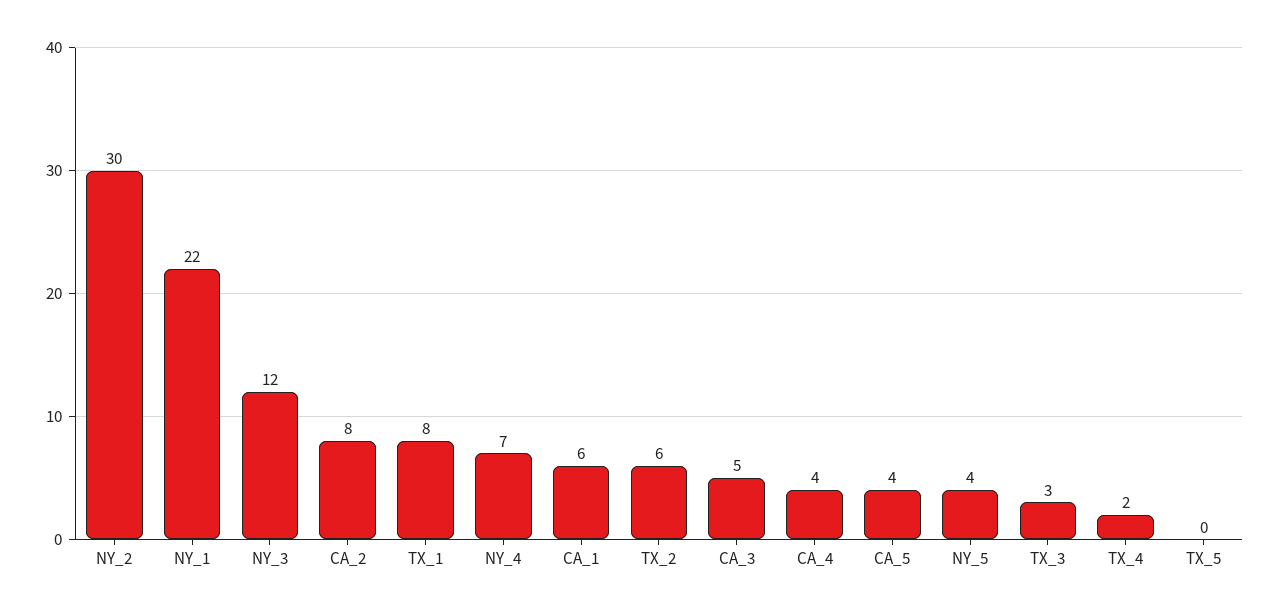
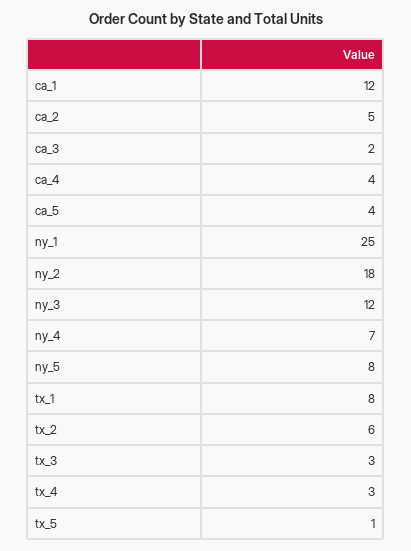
  {
-   "NY_2": 30,
+   "NY_2": 18,
-   "NY_1": 22,
+   "NY_1": 25,
    "NY_3": 12,
-   "CA_2": 8,
+   "CA_2": 5,
    "TX_1": 8,
    "NY_4": 7,
-   "CA_1": 6,
+   "CA_1": 12,
    "TX_2": 6,
-   "CA_3": 5,
+   "CA_3": 2,
    "CA_4": 4,
    "CA_5": 4,
-   "NY_5": 4,
+   "NY_5": 8,
    "TX_3": 3,
-   "TX_4": 2,
+   "TX_4": 3,
-   "TX_5": 0
+   "TX_5": 1
  }

